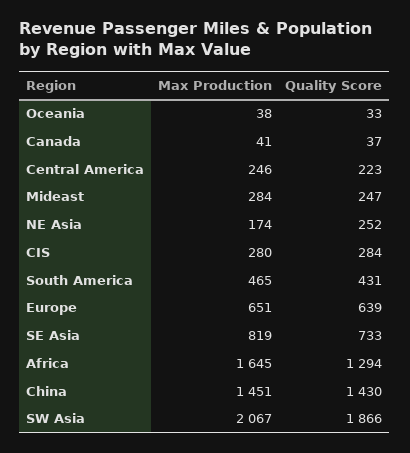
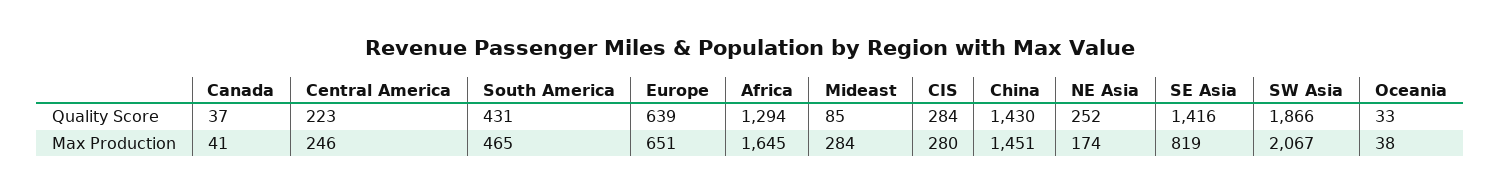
  {
    "Max Production": {
      "Oceania": 38,
      "Canada": 41,
      "Central America": 246,
      "Mideast": 284,
      "NE Asia": 174,
      "CIS": 280,
      "South America": 465,
      "Europe": 651,
      "SE Asia": 819,
      "Africa": 1645,
      "China": 1451,
      "SW Asia": 2067
    },
    "Quality Score": {
      "Oceania": 33,
      "Canada": 37,
      "Central America": 223,
-     "Mideast": 247,
+     "Mideast": 85,
      "NE Asia": 252,
      "CIS": 284,
      "South America": 431,
      "Europe": 639,
-     "SE Asia": 733,
+     "SE Asia": 1416,
      "Africa": 1294,
      "China": 1430,
      "SW Asia": 1866
    }
  }

